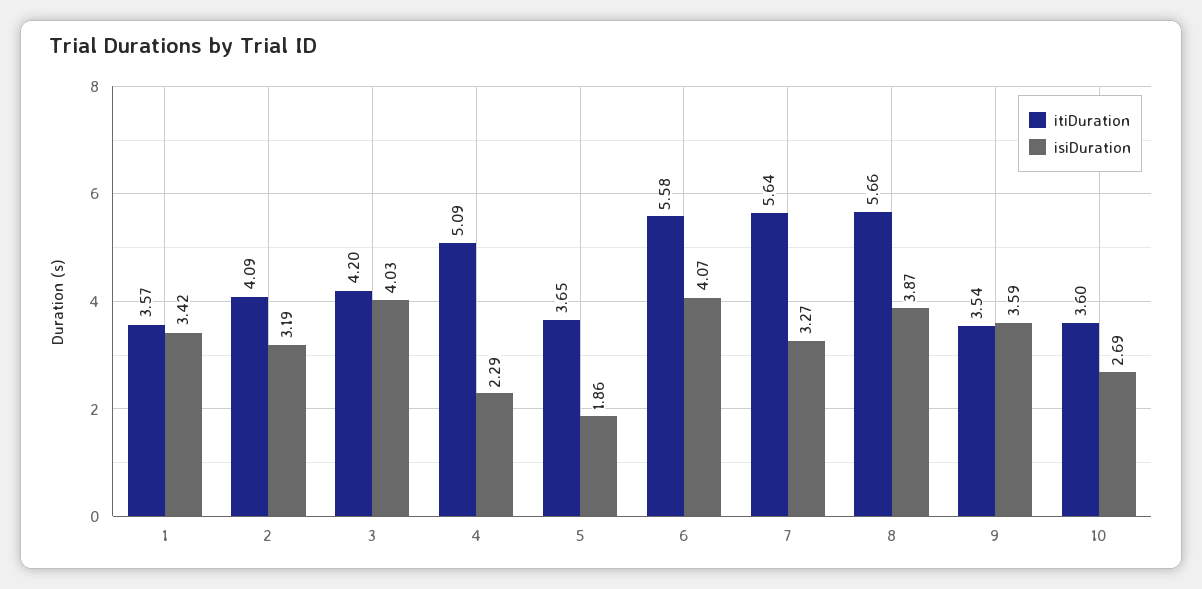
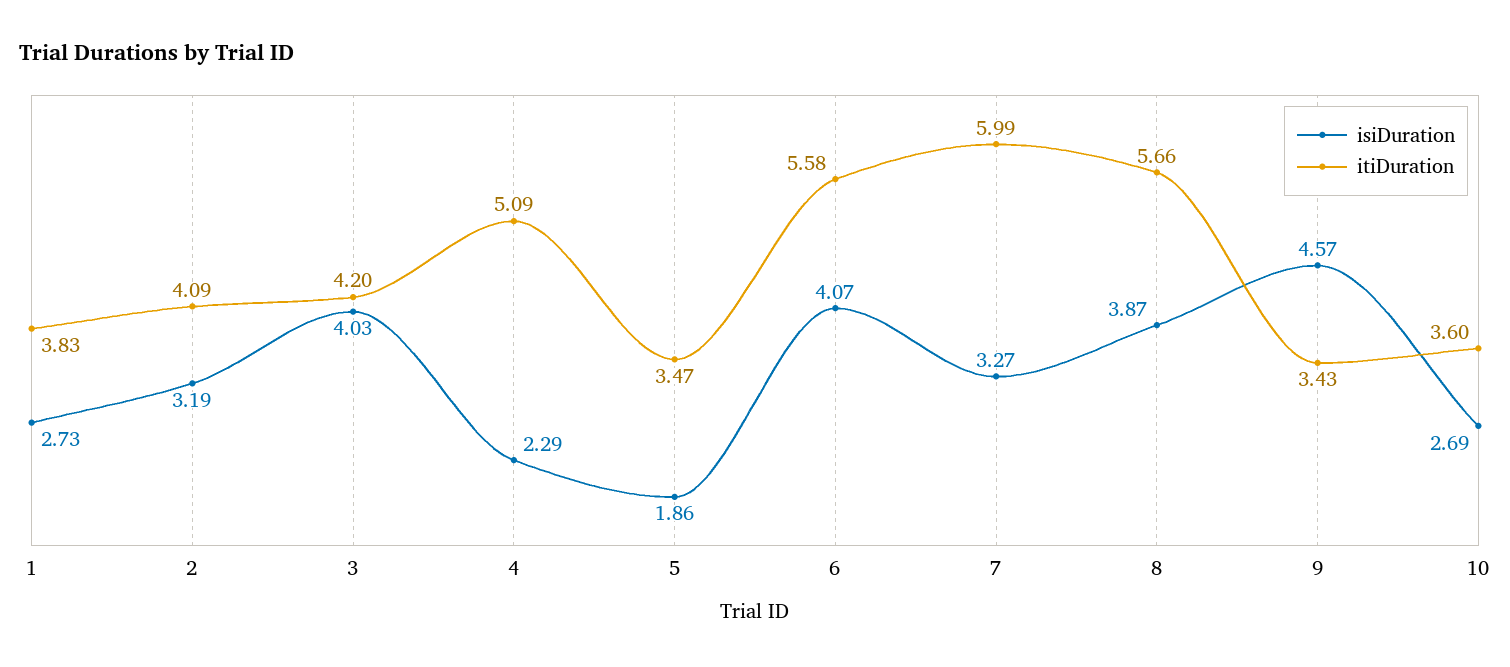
  {
    "itiDuration": {
-     "1": 3.57,
+     "1": 3.83,
      "2": 4.09,
      "3": 4.2,
      "4": 5.09,
-     "5": 3.65,
+     "5": 3.47,
      "6": 5.58,
-     "7": 5.64,
+     "7": 5.99,
      "8": 5.66,
-     "9": 3.54,
+     "9": 3.43,
      "10": 3.6
    },
    "isiDuration": {
-     "1": 3.42,
+     "1": 2.73,
      "2": 3.19,
      "3": 4.03,
      "4": 2.29,
      "5": 1.86,
      "6": 4.07,
      "7": 3.27,
      "8": 3.87,
-     "9": 3.59,
+     "9": 4.57,
      "10": 2.69
    }
  }

